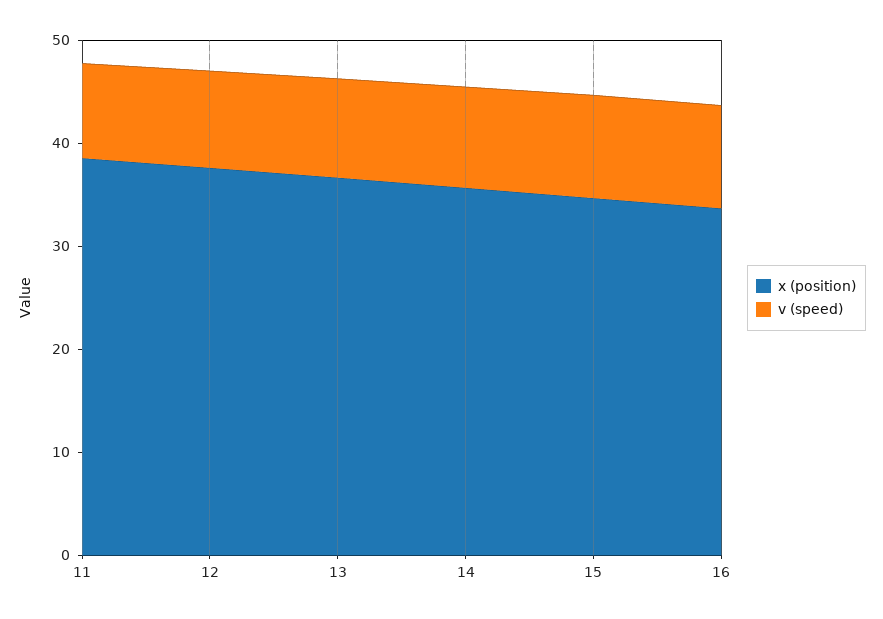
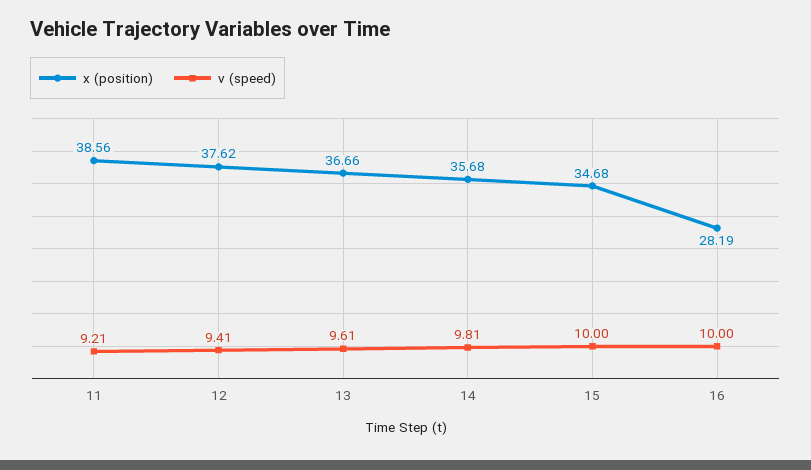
  {
    "x (position)": {
      "11": 38.56,
      "12": 37.62,
      "13": 36.66,
      "14": 35.68,
      "15": 34.68,
-     "16": 34
+     "16": 28.19
    },
    "v (speed)": {
      "11": 9.21,
      "12": 9.41,
      "13": 9.61,
      "14": 9.81,
      "15": 10,
      "16": 10
    }
  }

